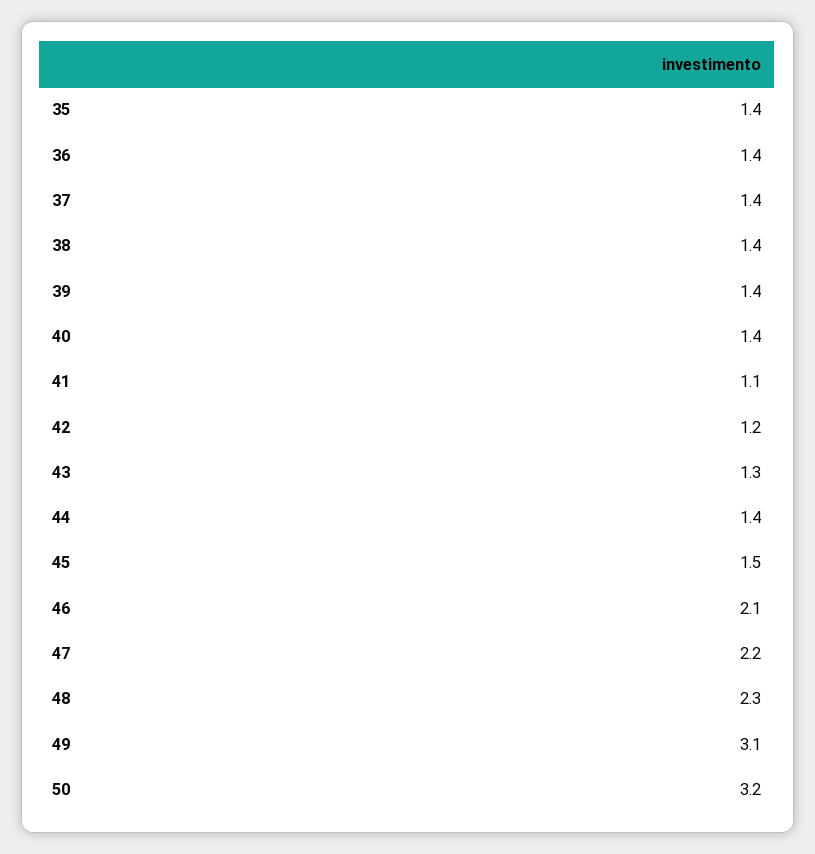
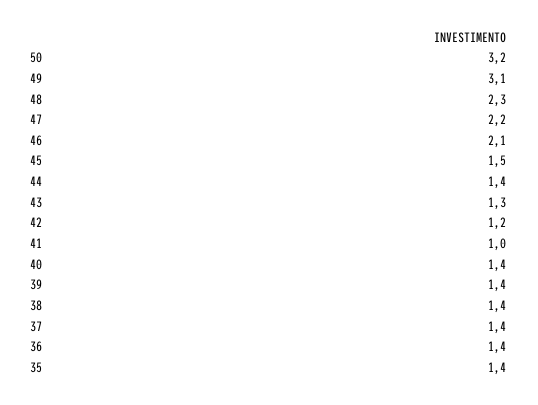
  {
    "35": 1.4,
    "36": 1.4,
    "37": 1.4,
    "38": 1.4,
    "39": 1.4,
    "40": 1.4,
-   "41": 1.1,
+   "41": 1,
    "42": 1.2,
    "43": 1.3,
    "44": 1.4,
    "45": 1.5,
    "46": 2.1,
    "47": 2.2,
    "48": 2.3,
    "49": 3.1,
    "50": 3.2
  }

